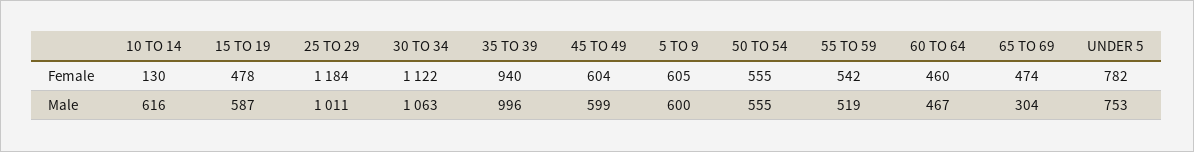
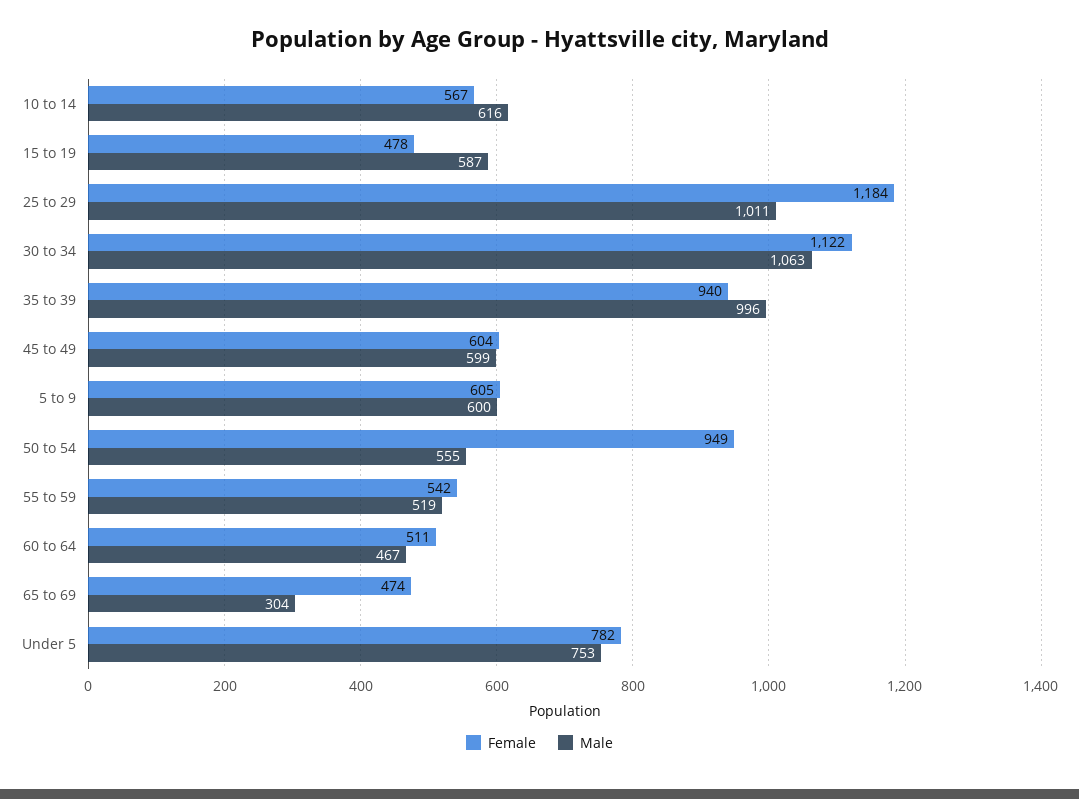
  {
    "Female": {
-     "10 TO 14": 130,
+     "10 TO 14": 567,
      "15 TO 19": 478,
      "25 TO 29": 1184,
      "30 TO 34": 1122,
      "35 TO 39": 940,
      "45 TO 49": 604,
      "5 TO 9": 605,
-     "50 TO 54": 555,
+     "50 TO 54": 949,
      "55 TO 59": 542,
-     "60 TO 64": 460,
+     "60 TO 64": 511,
      "65 TO 69": 474,
      "UNDER 5": 782
    },
    "Male": {
      "10 TO 14": 616,
      "15 TO 19": 587,
      "25 TO 29": 1011,
      "30 TO 34": 1063,
      "35 TO 39": 996,
      "45 TO 49": 599,
      "5 TO 9": 600,
      "50 TO 54": 555,
      "55 TO 59": 519,
      "60 TO 64": 467,
      "65 TO 69": 304,
      "UNDER 5": 753
    }
  }

